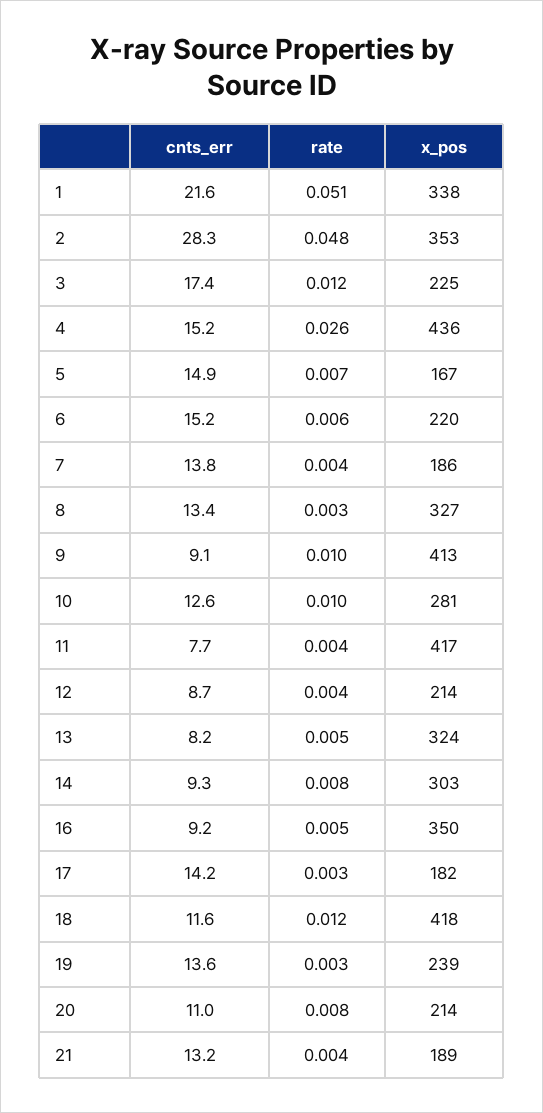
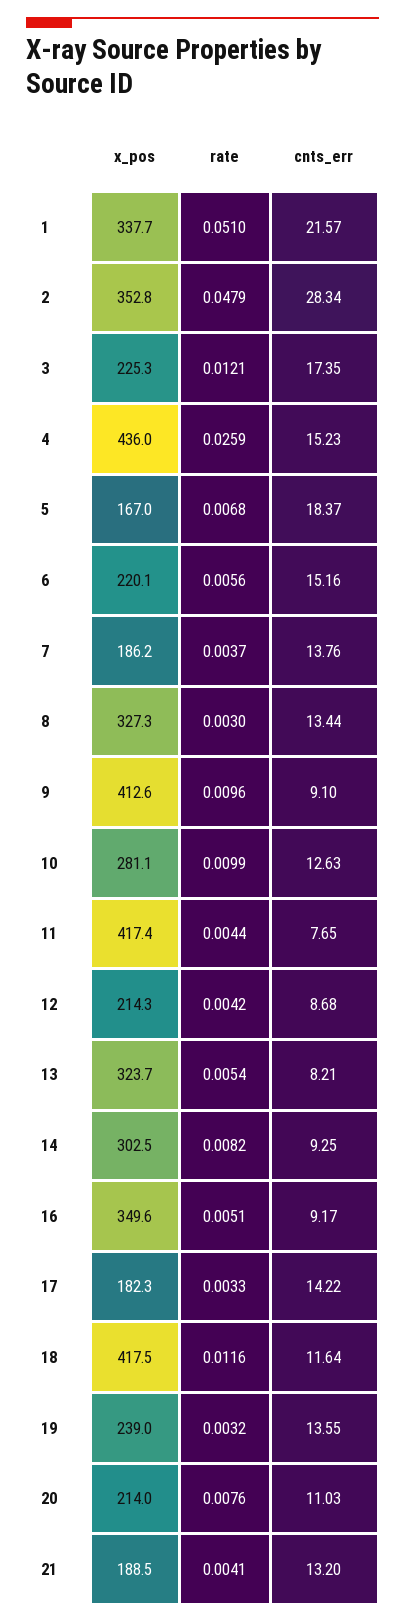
  {
    "cnts_err": {
      "1": 21.57,
      "2": 28.34,
      "3": 17.35,
      "4": 15.23,
-     "5": 14.9,
+     "5": 18.37,
      "6": 15.16,
      "7": 13.76,
      "8": 13.44,
      "9": 9.1,
      "10": 12.63,
      "11": 7.65,
      "12": 8.68,
      "13": 8.21,
      "14": 9.25,
      "16": 9.17,
      "17": 14.22,
      "18": 11.64,
      "19": 13.55,
      "20": 11.03,
      "21": 13.2
    },
    "rate": {
      "1": 0.051,
      "2": 0.0479,
      "3": 0.0121,
      "4": 0.0259,
      "5": 0.0068,
      "6": 0.0056,
      "7": 0.0037,
      "8": 0.003,
      "9": 0.0096,
      "10": 0.0099,
      "11": 0.0044,
      "12": 0.0042,
      "13": 0.0054,
      "14": 0.0082,
      "16": 0.0051,
      "17": 0.0033,
      "18": 0.0116,
      "19": 0.0032,
      "20": 0.0076,
      "21": 0.0041
    },
    "x_pos": {
      "1": 337.7,
      "2": 352.8,
      "3": 225.3,
      "4": 436,
      "5": 167,
      "6": 220.1,
      "7": 186.2,
      "8": 327.3,
      "9": 412.6,
      "10": 281.1,
      "11": 417.4,
      "12": 214.3,
      "13": 323.7,
      "14": 302.5,
      "16": 349.6,
      "17": 182.3,
      "18": 417.5,
      "19": 239,
      "20": 214,
      "21": 188.5
    }
  }

